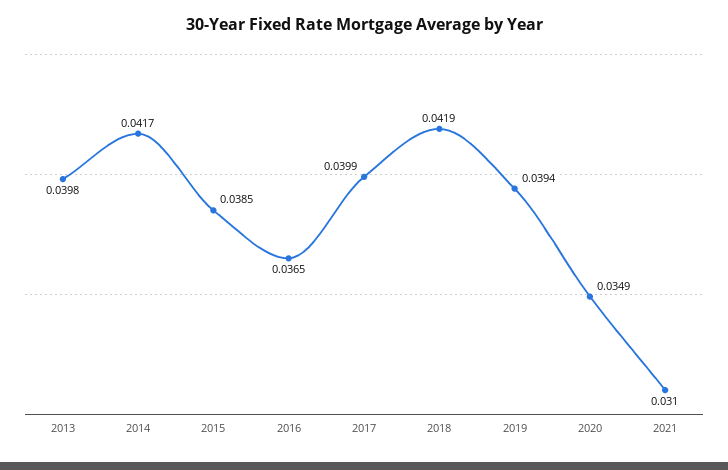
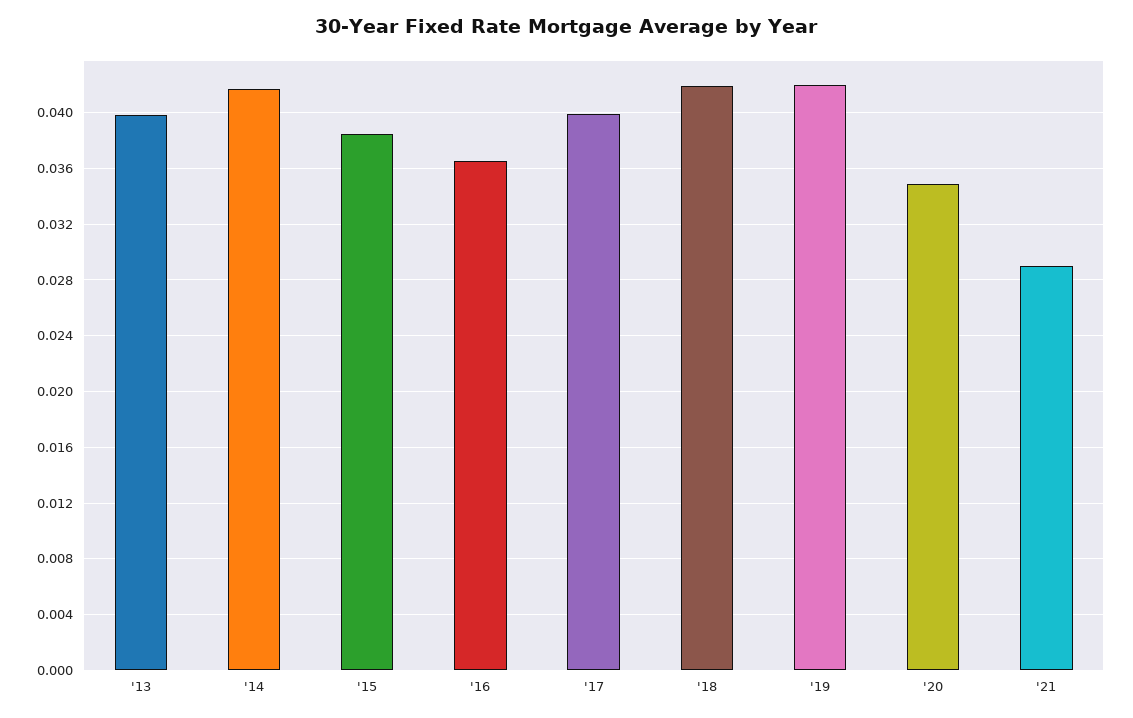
  {
    "2013": 0.0398,
    "2014": 0.0417,
    "2015": 0.0385,
    "2016": 0.0365,
    "2017": 0.0399,
    "2018": 0.0419,
-   "2019": 0.0394,
+   "2019": 0.042,
    "2020": 0.0349,
-   "2021": 0.031
+   "2021": 0.029
  }

